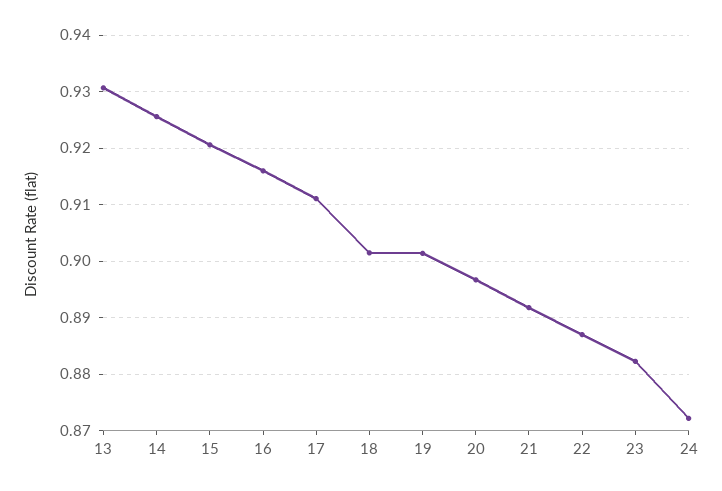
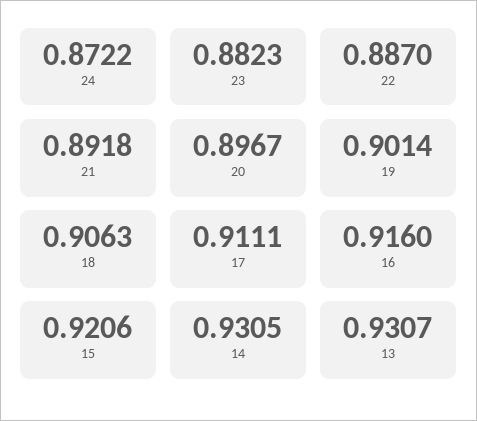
  {
    "13": 0.9307,
-   "14": 0.926,
+   "14": 0.9305,
    "15": 0.9206,
    "16": 0.916,
    "17": 0.9111,
-   "18": 0.902,
+   "18": 0.9063,
    "19": 0.9014,
    "20": 0.8967,
    "21": 0.8918,
    "22": 0.887,
    "23": 0.8823,
    "24": 0.8722
  }

